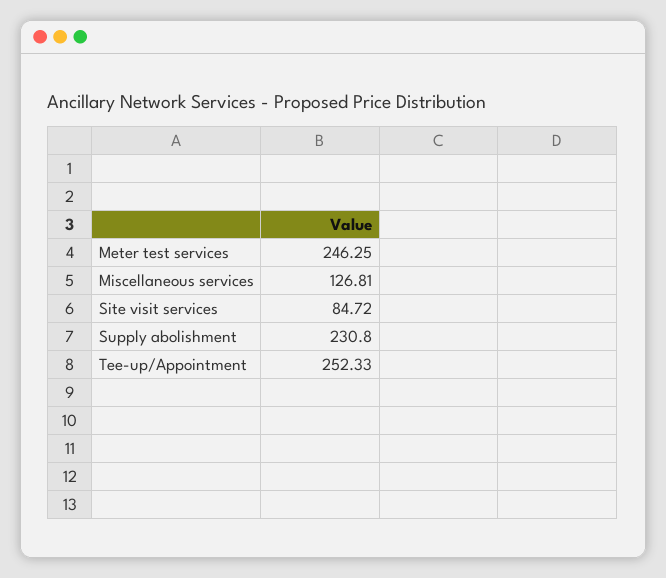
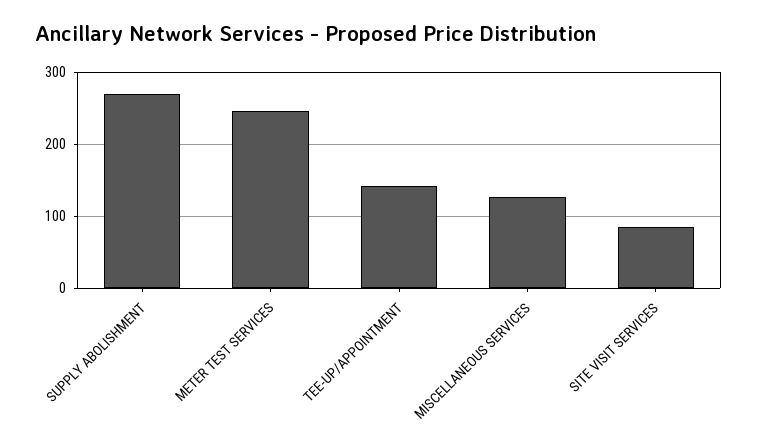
  {
    "Meter test services": 246.25,
    "Miscellaneous services": 126.81,
    "Site visit services": 84.72,
-   "Supply abolishment": 230.8,
+   "Supply abolishment": 270,
-   "Tee-up/Appointment": 252.33
+   "Tee-up/Appointment": 140
  }

